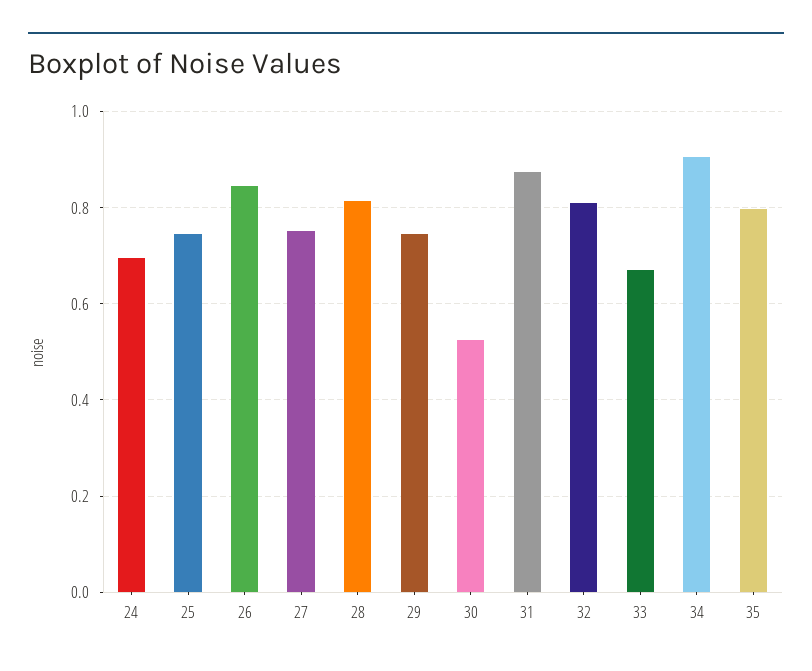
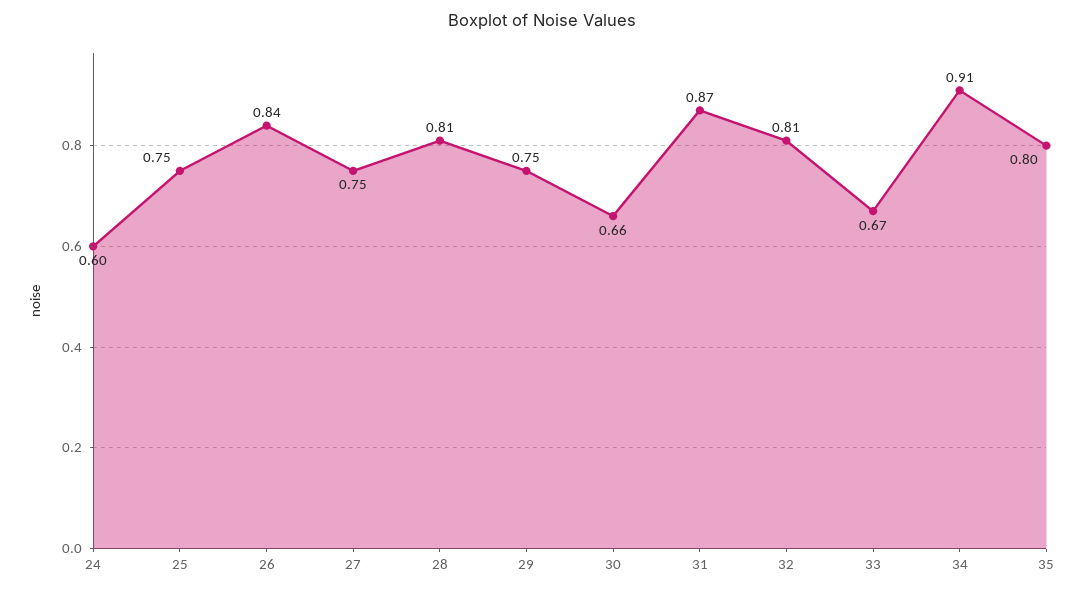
  {
-   "24": 0.7,
+   "24": 0.6,
    "25": 0.75,
    "26": 0.84,
    "27": 0.75,
    "28": 0.81,
    "29": 0.75,
-   "30": 0.52,
+   "30": 0.66,
    "31": 0.87,
    "32": 0.81,
    "33": 0.67,
    "34": 0.91,
    "35": 0.8
  }

